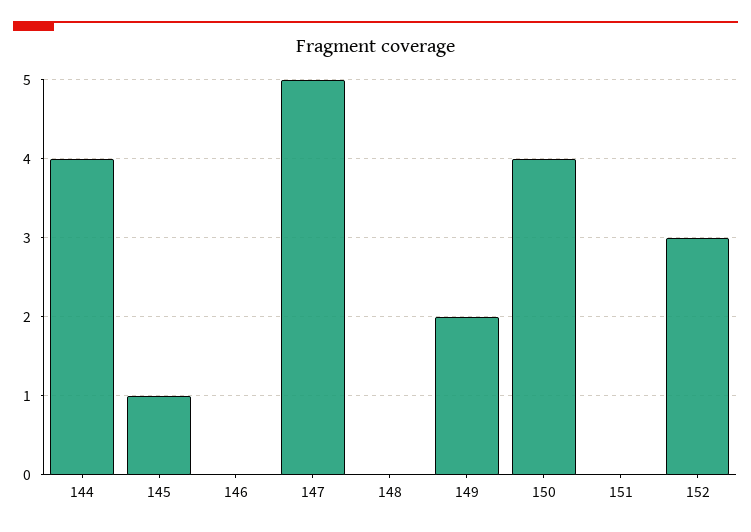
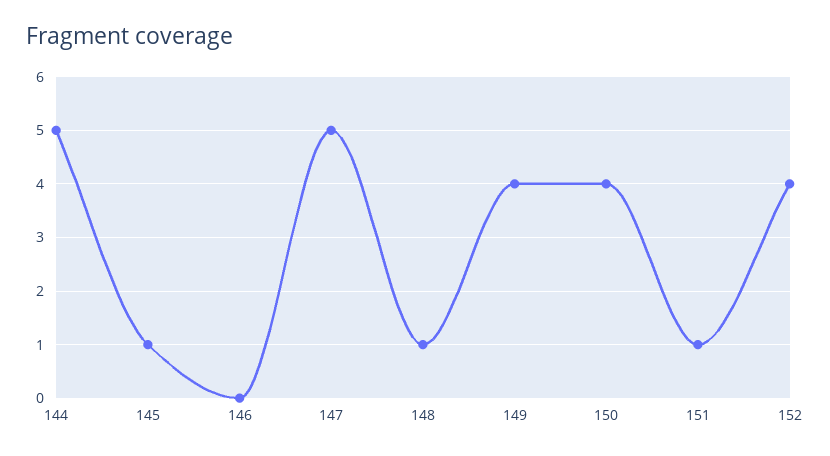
  {
-   "144": 4,
+   "144": 5,
    "145": 1,
    "146": 0,
    "147": 5,
-   "148": 0,
+   "148": 1,
-   "149": 2,
+   "149": 4,
    "150": 4,
-   "151": 0,
+   "151": 1,
-   "152": 3
+   "152": 4
  }

